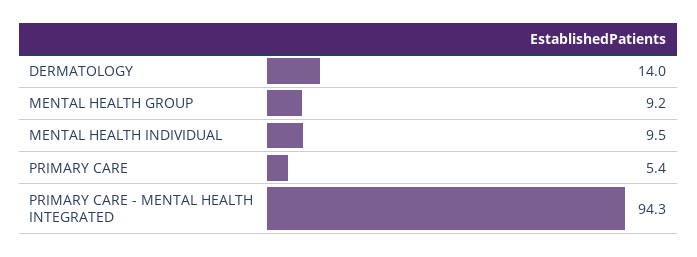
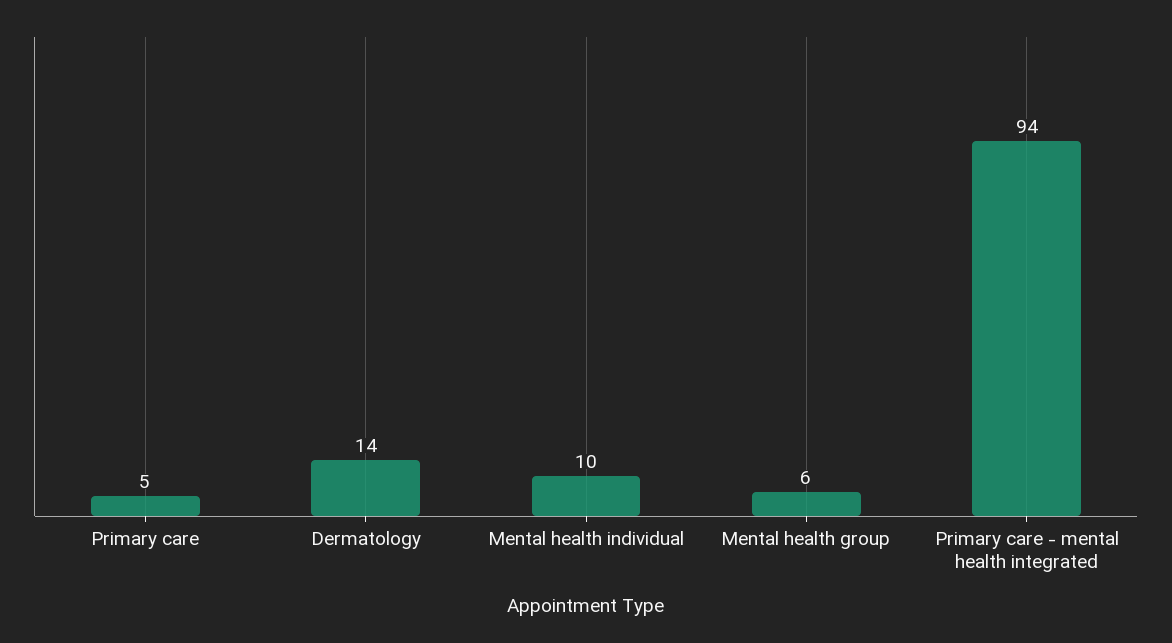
  {
    "DERMATOLOGY": 14,
-   "MENTAL HEALTH GROUP": 9.2,
+   "MENTAL HEALTH GROUP": 6,
    "MENTAL HEALTH INDIVIDUAL": 9.5,
    "PRIMARY CARE": 5.4,
    "PRIMARY CARE - MENTAL HEALTH INTEGRATED": 94.3
  }

